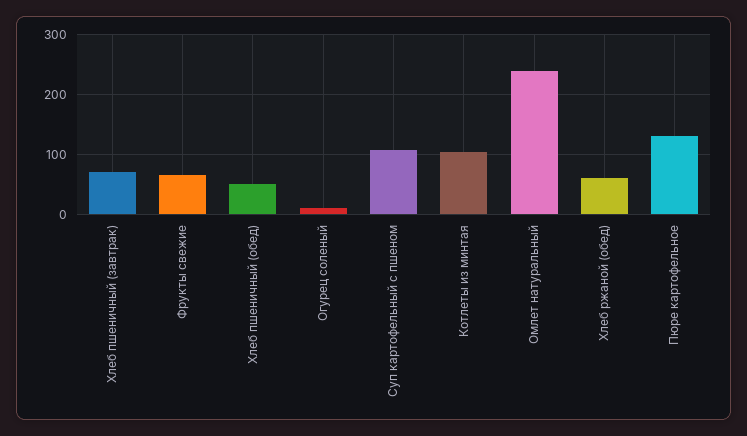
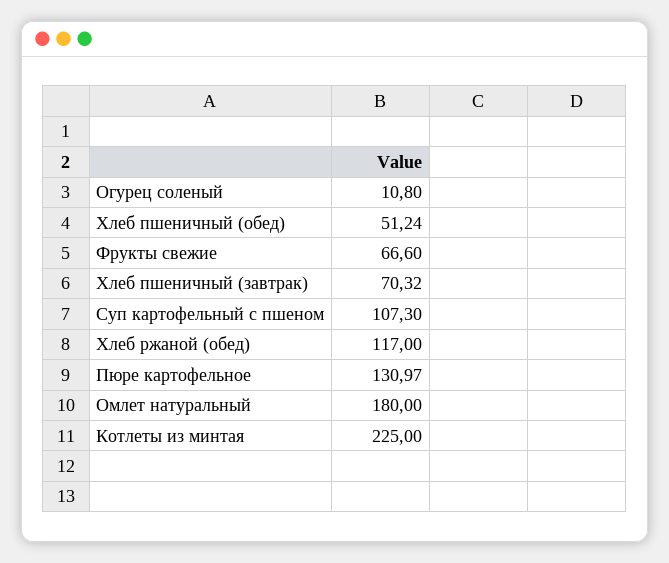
  {
    "Хлеб пшеничный (завтрак)": 70.32,
    "Фрукты свежие": 66.6,
    "Хлеб пшеничный (обед)": 51.24,
    "Огурец соленый": 10.8,
    "Суп картофельный с пшеном": 107.3,
-   "Котлеты из минтая": 100,
+   "Котлеты из минтая": 225,
-   "Омлет натуральный": 240,
+   "Омлет натуральный": 180,
-   "Хлеб ржаной (обед)": 60,
+   "Хлеб ржаной (обед)": 117,
    "Пюре картофельное": 130.97
  }

